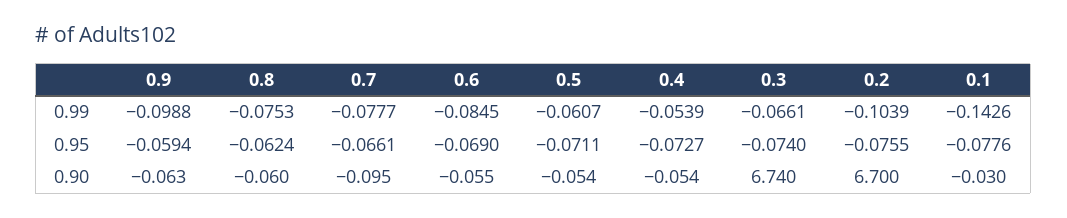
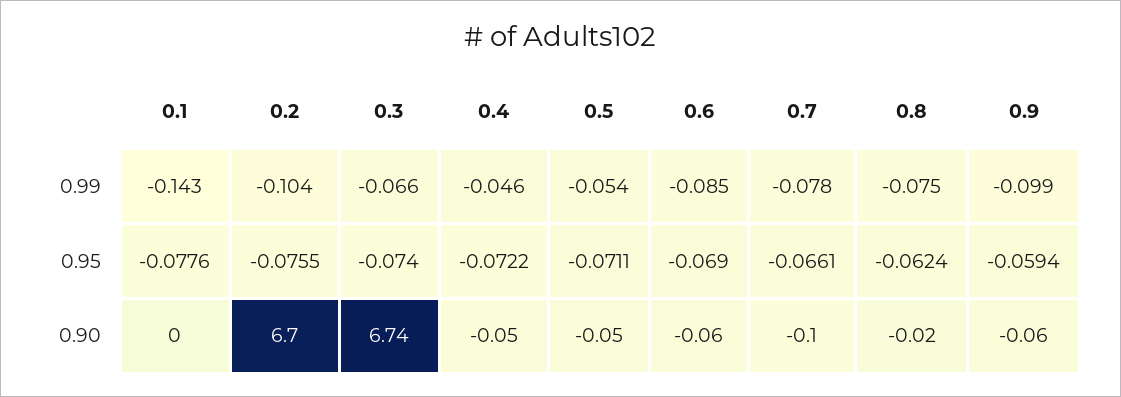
  {
    "0.9": {
      "0.99": -0.0988,
      "0.95": -0.0594,
      "0.90": -0.063
    },
    "0.8": {
      "0.99": -0.0753,
      "0.95": -0.0624,
-     "0.90": -0.06
+     "0.90": -0.02
    },
    "0.7": {
      "0.99": -0.0777,
      "0.95": -0.0661,
      "0.90": -0.095
    },
    "0.6": {
      "0.99": -0.0845,
      "0.95": -0.069,
      "0.90": -0.055
    },
    "0.5": {
-     "0.99": -0.0607,
+     "0.99": -0.054,
      "0.95": -0.0711,
      "0.90": -0.054
    },
    "0.4": {
-     "0.99": -0.0539,
+     "0.99": -0.046,
-     "0.95": -0.0727,
+     "0.95": -0.0722,
      "0.90": -0.054
    },
    "0.3": {
      "0.99": -0.0661,
      "0.95": -0.074,
      "0.90": 6.74
    },
    "0.2": {
      "0.99": -0.1039,
      "0.95": -0.0755,
      "0.90": 6.7
    },
    "0.1": {
      "0.99": -0.1426,
      "0.95": -0.0776,
-     "0.90": -0.03
+     "0.90": 0
    }
  }

